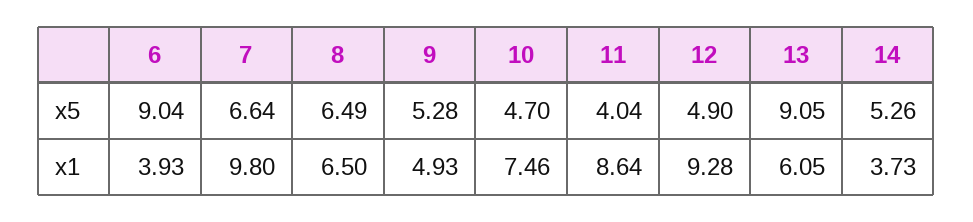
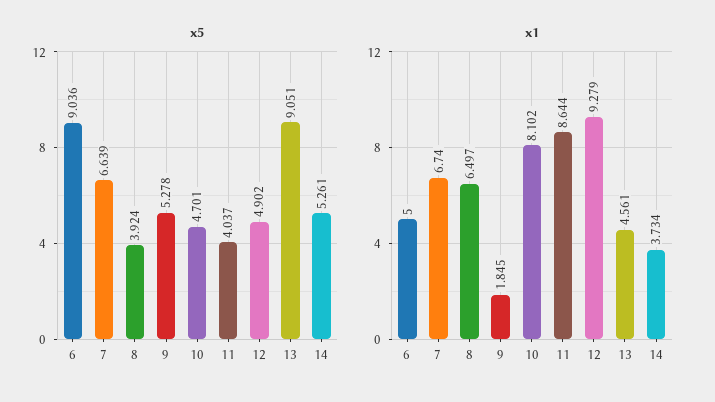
  {
    "x5": {
      "6": 9.036,
      "7": 6.639,
-     "8": 6.49,
+     "8": 3.924,
      "9": 5.278,
      "10": 4.701,
      "11": 4.037,
      "12": 4.902,
      "13": 9.051,
      "14": 5.261
    },
    "x1": {
-     "6": 3.93,
+     "6": 5,
-     "7": 9.8,
+     "7": 6.74,
      "8": 6.497,
-     "9": 4.93,
+     "9": 1.845,
-     "10": 7.46,
+     "10": 8.102,
      "11": 8.644,
      "12": 9.279,
-     "13": 6.05,
+     "13": 4.561,
      "14": 3.734
    }
  }

